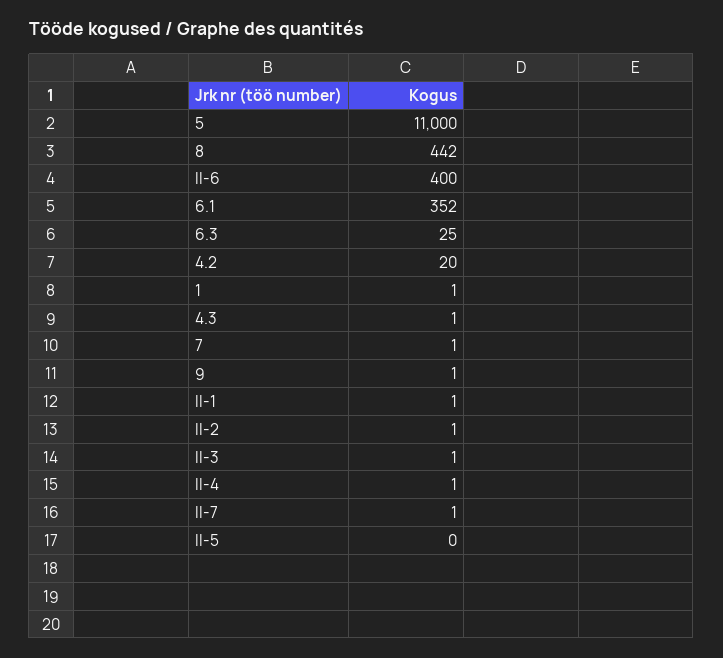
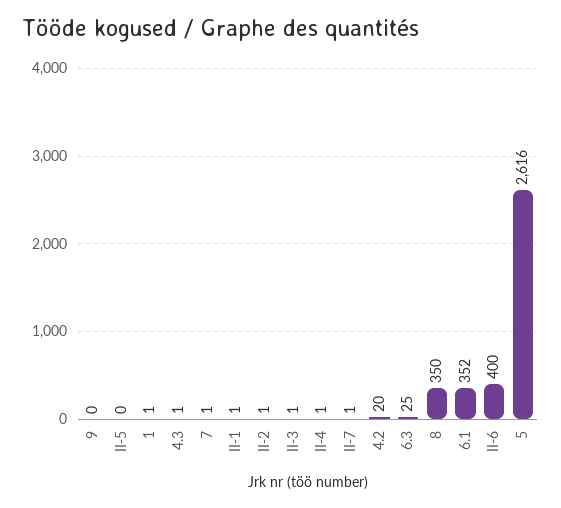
  {
-   "5": 11000,
+   "5": 2616,
-   "8": 442,
+   "8": 350,
    "II-6": 400,
    "6.1": 352,
    "6.3": 25,
    "4.2": 20,
    "1": 1,
    "4.3": 1,
    "7": 1,
-   "9": 1,
+   "9": 0,
    "II-1": 1,
    "II-2": 1,
    "II-3": 1,
    "II-4": 1,
    "II-7": 1,
    "II-5": 0
  }

